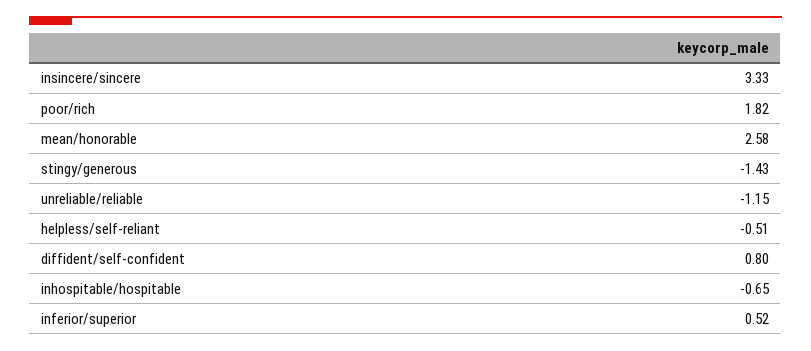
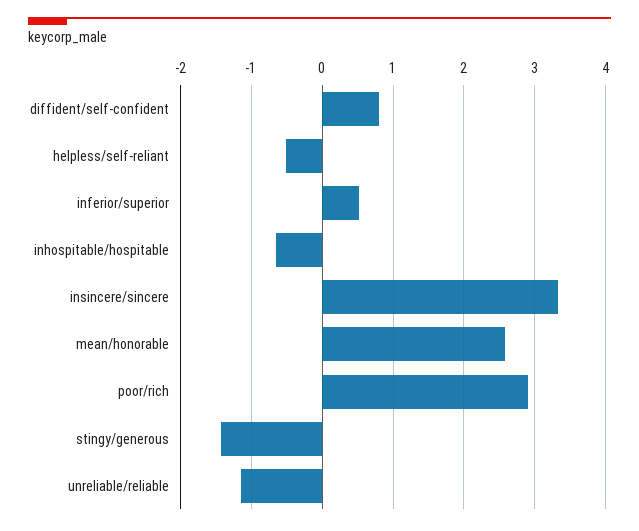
  {
    "insincere/sincere": 3.33,
-   "poor/rich": 1.82,
+   "poor/rich": 2.9,
    "mean/honorable": 2.58,
    "stingy/generous": -1.43,
    "unreliable/reliable": -1.15,
    "helpless/self-reliant": -0.51,
    "diffident/self-confident": 0.8,
    "inhospitable/hospitable": -0.65,
    "inferior/superior": 0.52
  }

